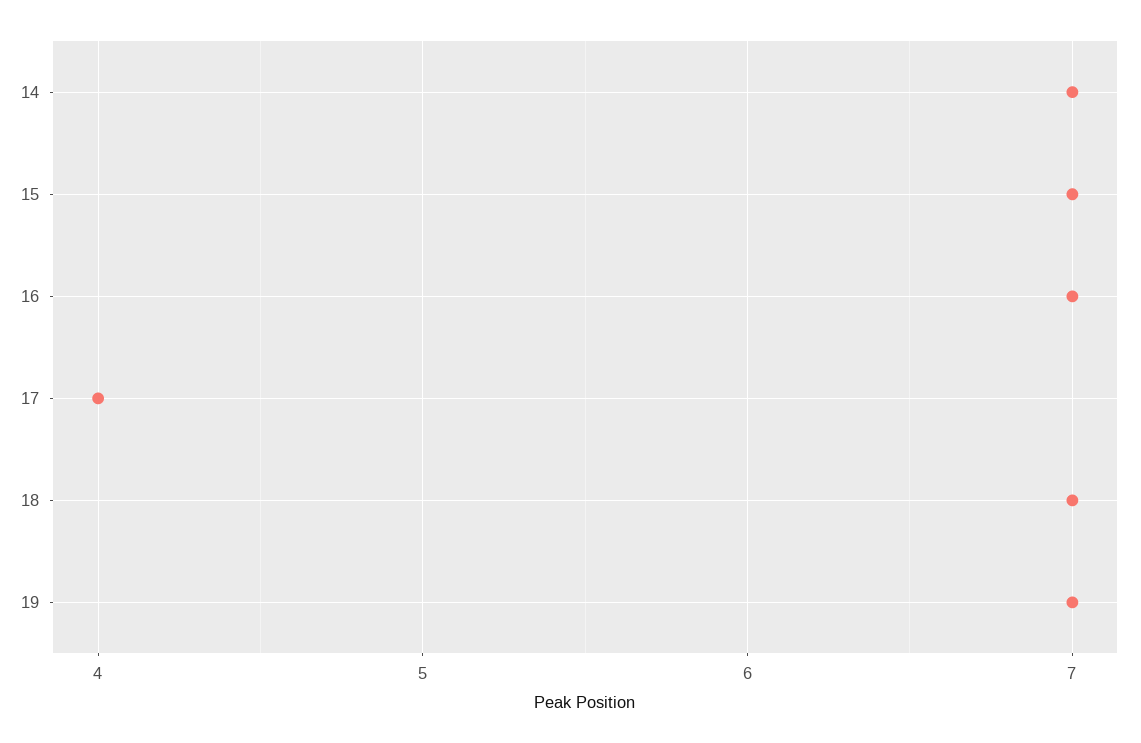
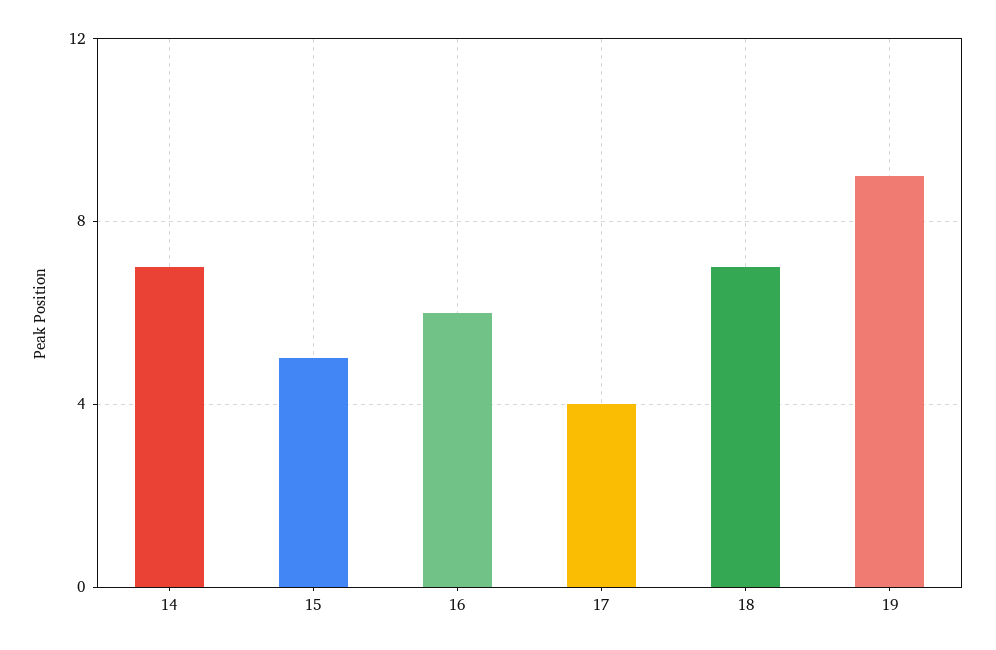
  {
    "14": 7,
-   "15": 7,
+   "15": 5,
-   "16": 7,
+   "16": 6,
    "17": 4,
    "18": 7,
-   "19": 7
+   "19": 9
  }

